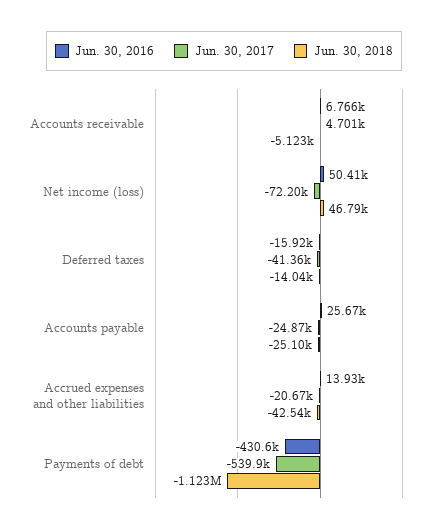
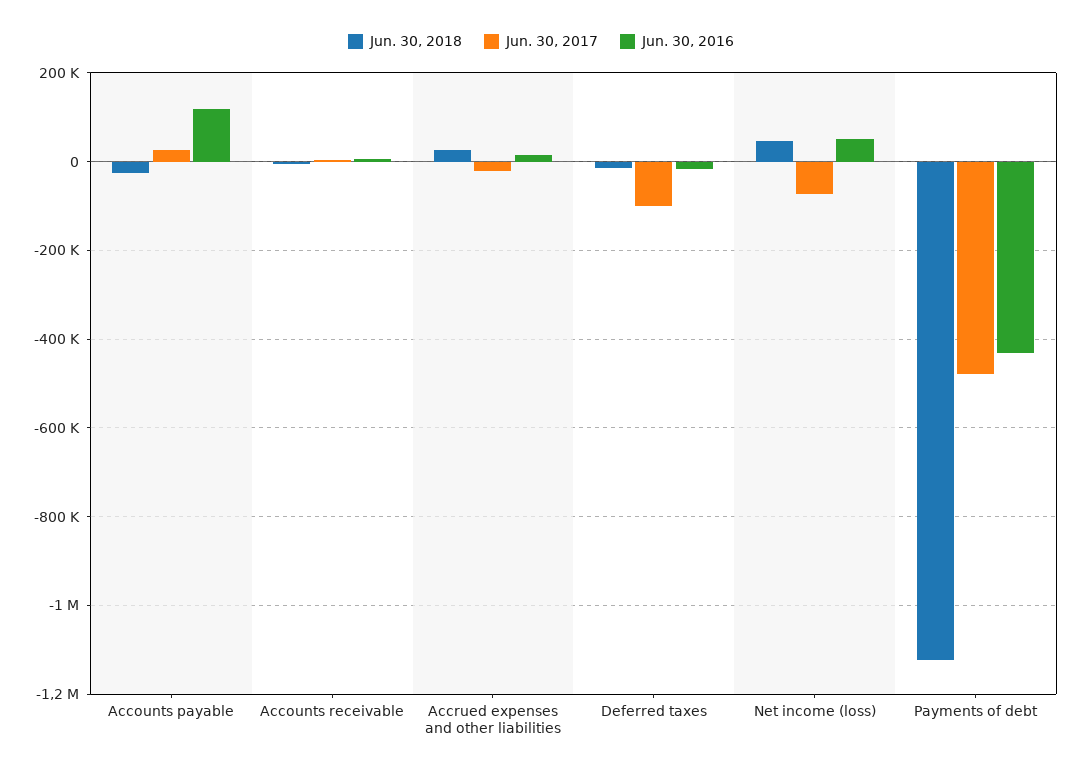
  {
    "Jun. 30, 2016": {
      "Accounts receivable": 6766,
      "Net income (loss)": 50410,
      "Deferred taxes": -15920,
-     "Accounts payable": 25670,
+     "Accounts payable": 120000,
      "Accrued expenses and other liabilities": 13930,
      "Payments of debt": -430600
    },
    "Jun. 30, 2017": {
      "Accounts receivable": 4701,
      "Net income (loss)": -72200,
-     "Deferred taxes": -41360,
+     "Deferred taxes": -100000,
-     "Accounts payable": -24870,
+     "Accounts payable": 20000,
      "Accrued expenses and other liabilities": -20670,
-     "Payments of debt": -539900
+     "Payments of debt": -480000
    },
    "Jun. 30, 2018": {
      "Accounts receivable": -5123,
      "Net income (loss)": 46790,
      "Deferred taxes": -14040,
      "Accounts payable": -25100,
-     "Accrued expenses and other liabilities": -42540,
+     "Accrued expenses and other liabilities": 20000,
      "Payments of debt": -1123000
    }
  }

